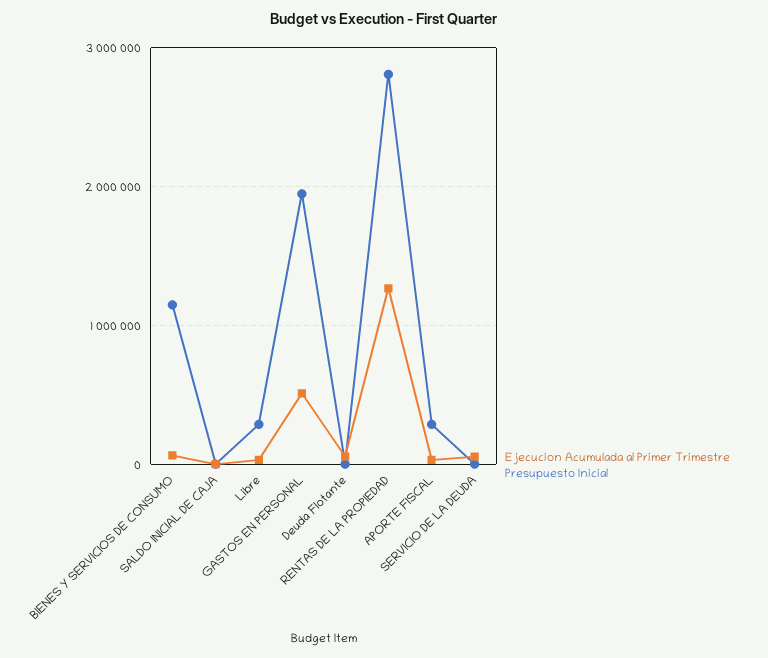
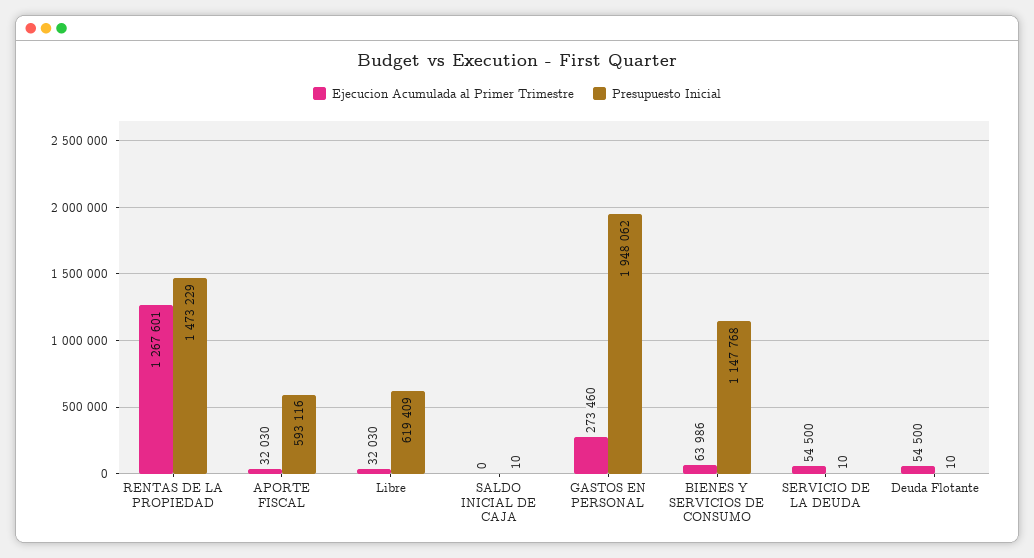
  {
    "Ejecucion Acumulada al Primer Trimestre": {
      "BIENES Y SERVICIOS DE CONSUMO": 63986,
      "SALDO INICIAL DE CAJA": 0,
      "Libre": 32030,
-     "GASTOS EN PERSONAL": 500000,
+     "GASTOS EN PERSONAL": 273460,
      "Deuda Flotante": 54500,
      "RENTAS DE LA PROPIEDAD": 1267601,
      "APORTE FISCAL": 32030,
      "SERVICIO DE LA DEUDA": 54500
    },
    "Presupuesto Inicial": {
      "BIENES Y SERVICIOS DE CONSUMO": 1147768,
      "SALDO INICIAL DE CAJA": 10,
-     "Libre": 300000,
+     "Libre": 619409,
      "GASTOS EN PERSONAL": 1948062,
      "Deuda Flotante": 10,
-     "RENTAS DE LA PROPIEDAD": 2800000,
+     "RENTAS DE LA PROPIEDAD": 1473229,
-     "APORTE FISCAL": 300000,
+     "APORTE FISCAL": 593116,
      "SERVICIO DE LA DEUDA": 10
    }
  }

